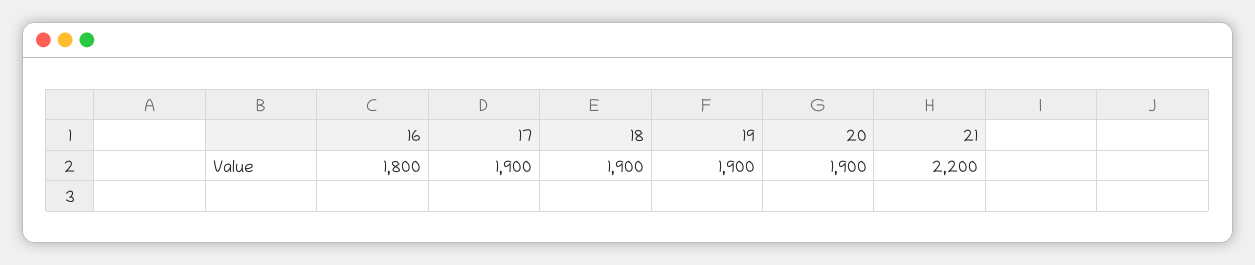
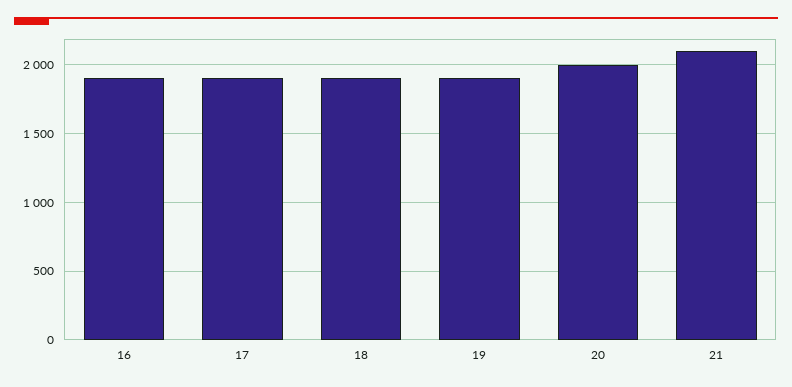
  {
-   "16": 1800,
+   "16": 1900,
    "17": 1900,
    "18": 1900,
    "19": 1900,
-   "20": 1900,
+   "20": 2000,
-   "21": 2200
+   "21": 2100
  }

